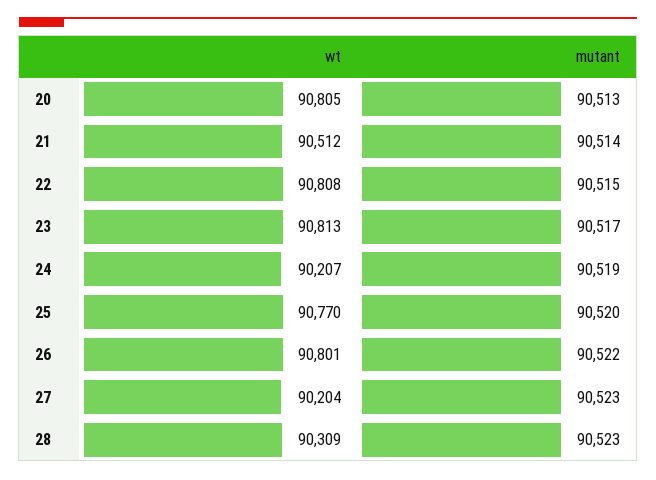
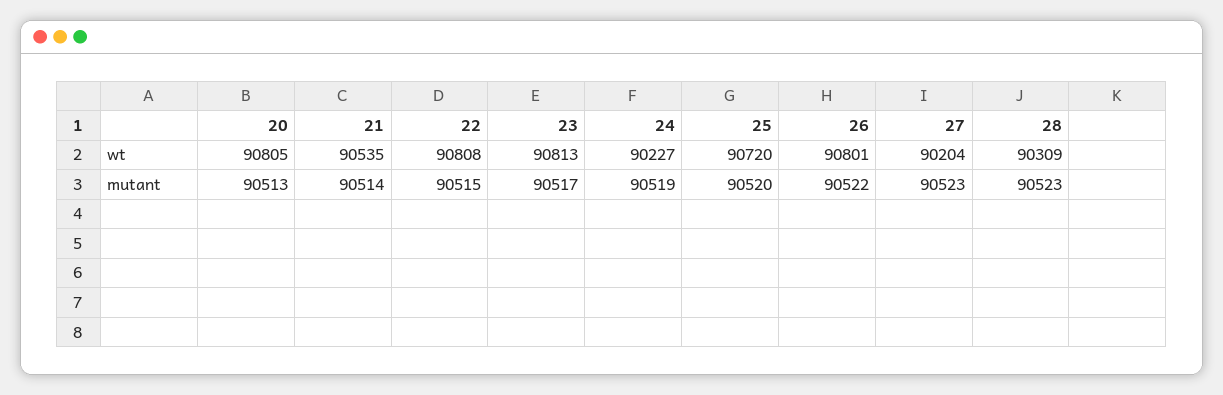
  {
    "wt": {
      "20": 90805,
-     "21": 90512,
+     "21": 90535,
      "22": 90808,
      "23": 90813,
-     "24": 90207,
+     "24": 90227,
-     "25": 90770,
+     "25": 90720,
      "26": 90801,
      "27": 90204,
      "28": 90309
    },
    "mutant": {
      "20": 90513,
      "21": 90514,
      "22": 90515,
      "23": 90517,
      "24": 90519,
      "25": 90520,
      "26": 90522,
      "27": 90523,
      "28": 90523
    }
  }

